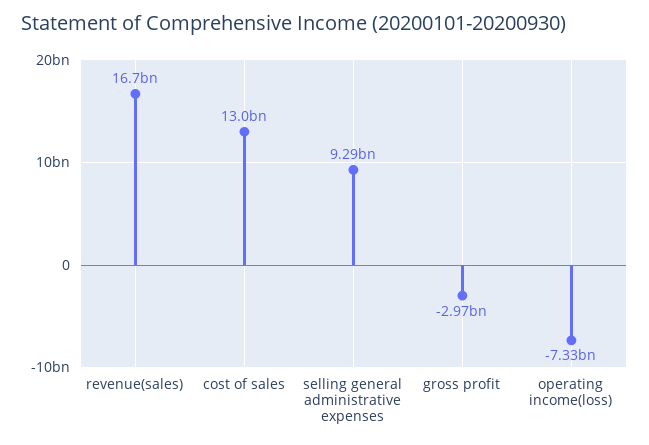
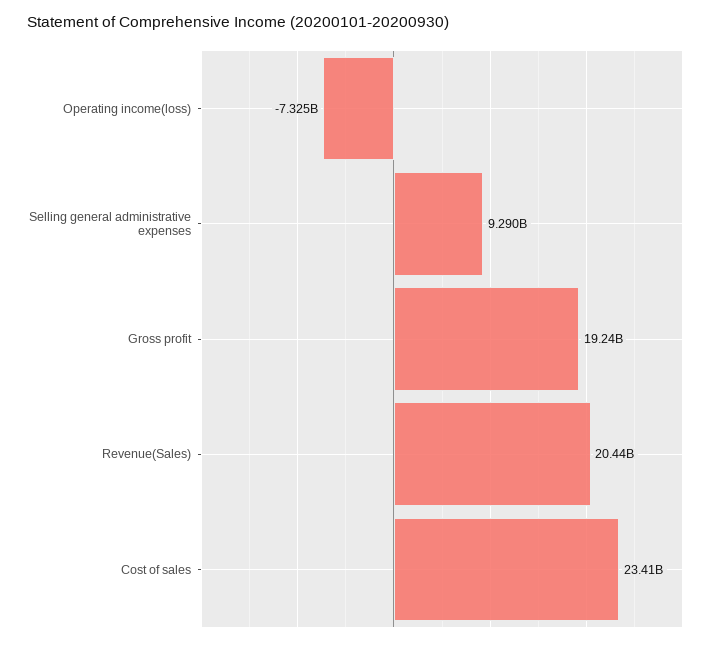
  {
-   "revenue(sales)": 16700000000,
+   "revenue(sales)": 20440000000,
-   "cost of sales": 13000000000,
+   "cost of sales": 23410000000,
    "selling general administrative expenses": 9290000000,
-   "gross profit": -2970000000,
+   "gross profit": 19240000000,
    "operating income(loss)": -7325000000
  }

